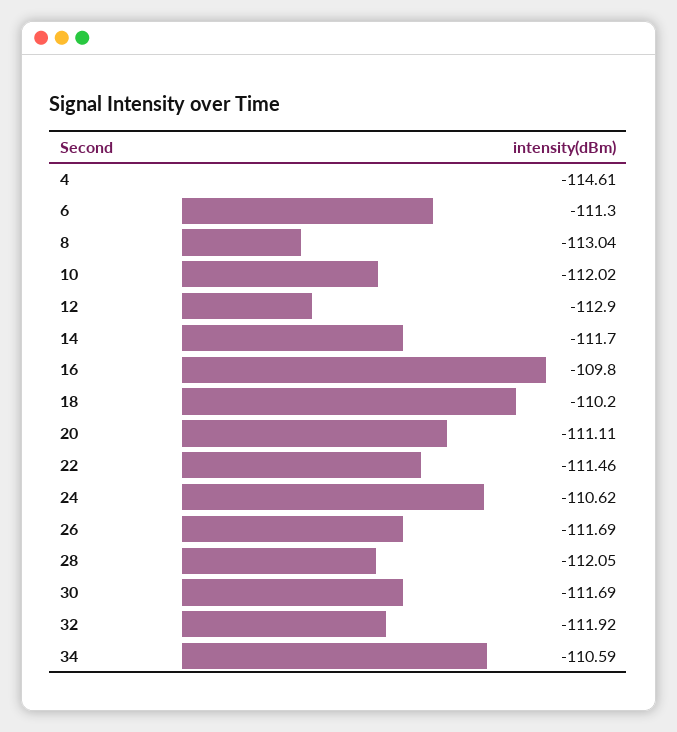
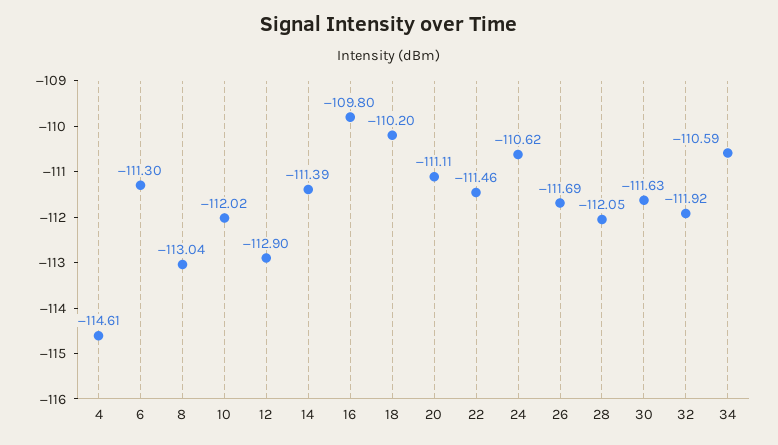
  {
    "4": -114.61,
    "6": -111.3,
    "8": -113.04,
    "10": -112.02,
    "12": -112.9,
-   "14": -111.7,
+   "14": -111.39,
    "16": -109.8,
    "18": -110.2,
    "20": -111.11,
    "22": -111.46,
    "24": -110.62,
    "26": -111.69,
    "28": -112.05,
-   "30": -111.69,
+   "30": -111.63,
    "32": -111.92,
    "34": -110.59
  }

